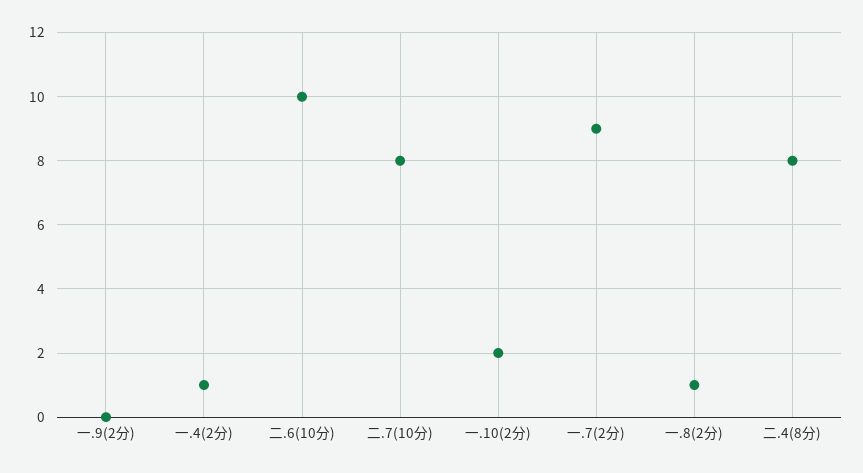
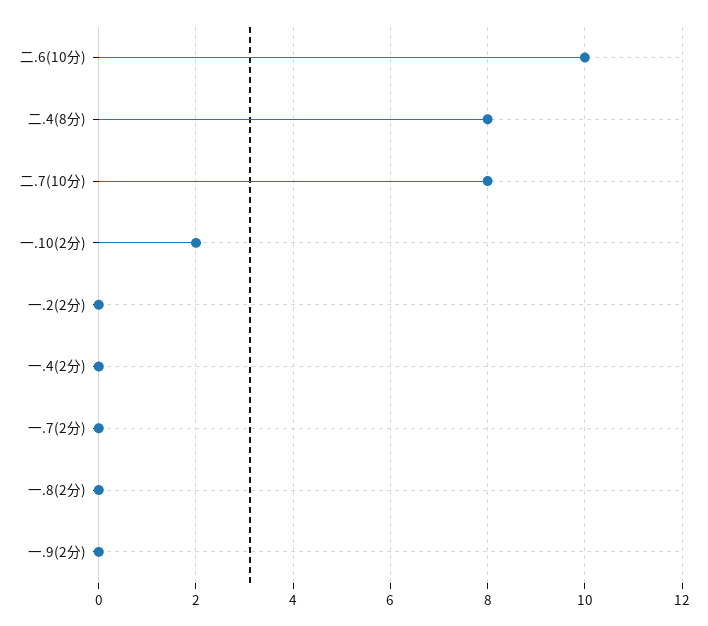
  {
    "一.9(2分)": 0,
-   "一.4(2分)": 1,
+   "一.4(2分)": 0,
    "二.6(10分)": 10,
    "二.7(10分)": 8,
    "一.10(2分)": 2,
-   "一.7(2分)": 9,
+   "一.7(2分)": 0,
-   "一.8(2分)": 1,
+   "一.8(2分)": 0,
-   "二.4(8分)": 8
+   "二.4(8分)": 8,
+   "一.2(2分)": 0
  }

